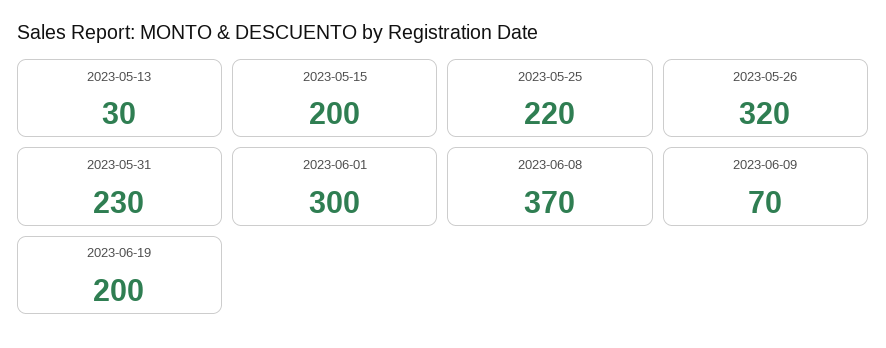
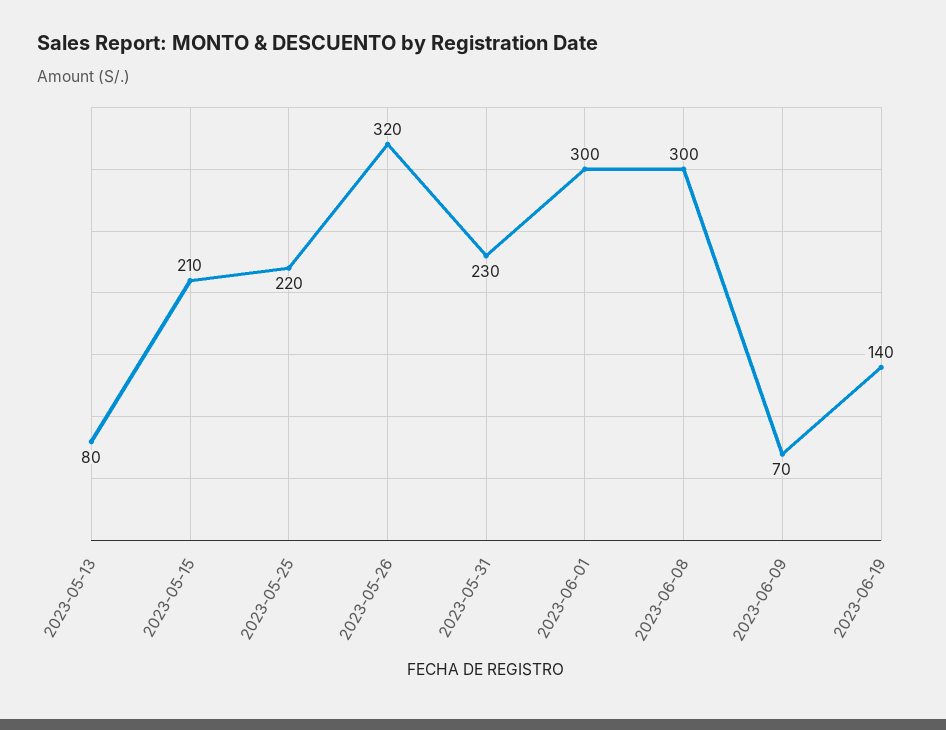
  {
-   "2023-05-13": 30,
+   "2023-05-13": 80,
-   "2023-05-15": 200,
+   "2023-05-15": 210,
    "2023-05-25": 220,
    "2023-05-26": 320,
    "2023-05-31": 230,
    "2023-06-01": 300,
-   "2023-06-08": 370,
+   "2023-06-08": 300,
    "2023-06-09": 70,
-   "2023-06-19": 200
+   "2023-06-19": 140
  }

